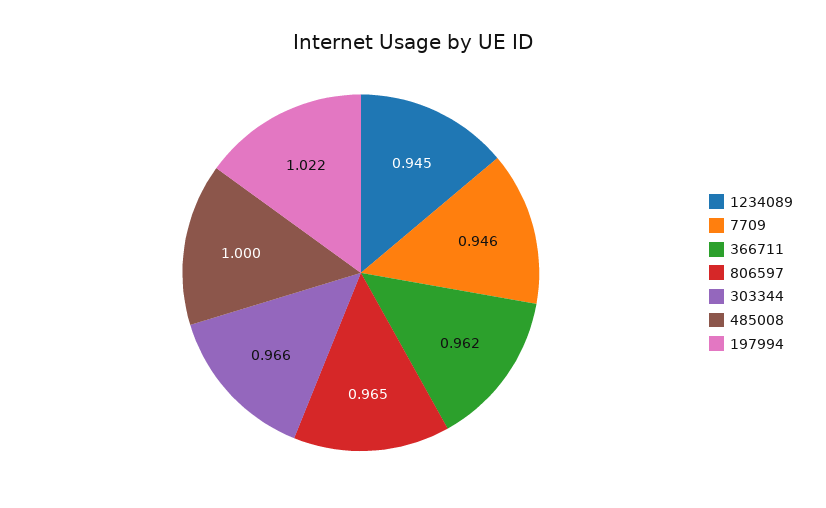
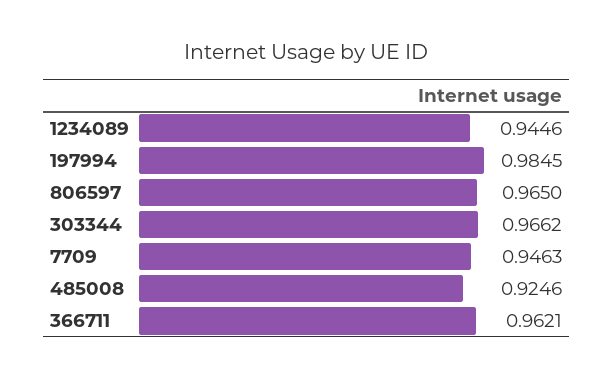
  {
    "1234089": 0.9446,
    "7709": 0.9463,
    "366711": 0.9621,
    "806597": 0.965,
    "303344": 0.9662,
-   "485008": 1,
+   "485008": 0.9246,
-   "197994": 1.022
+   "197994": 0.9845
  }

